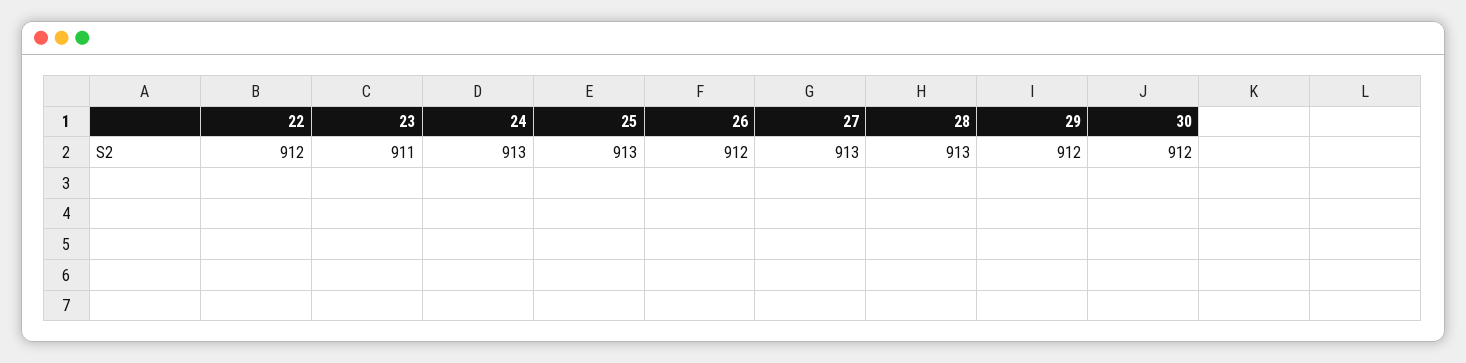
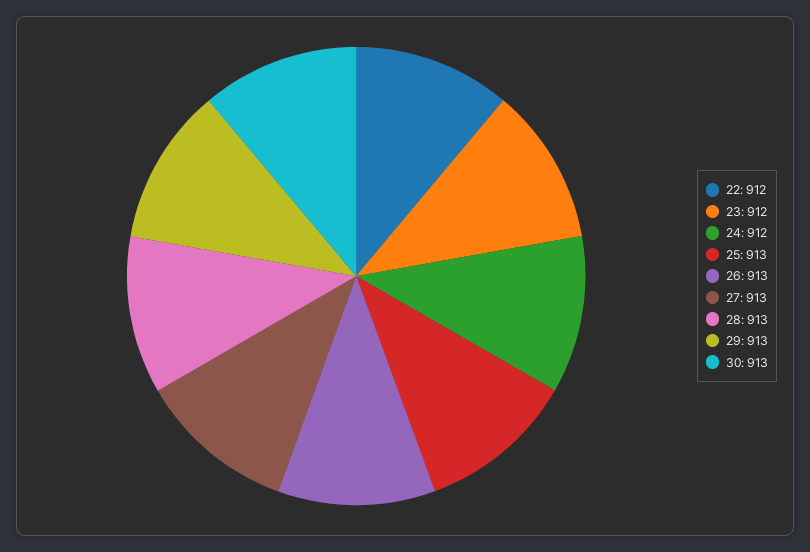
  {
    "22": 912,
-   "23": 911,
+   "23": 912,
-   "24": 913,
+   "24": 912,
    "25": 913,
-   "26": 912,
+   "26": 913,
    "27": 913,
    "28": 913,
-   "29": 912,
+   "29": 913,
-   "30": 912
+   "30": 913
  }

